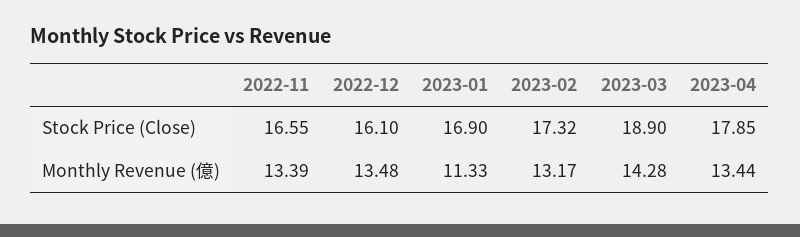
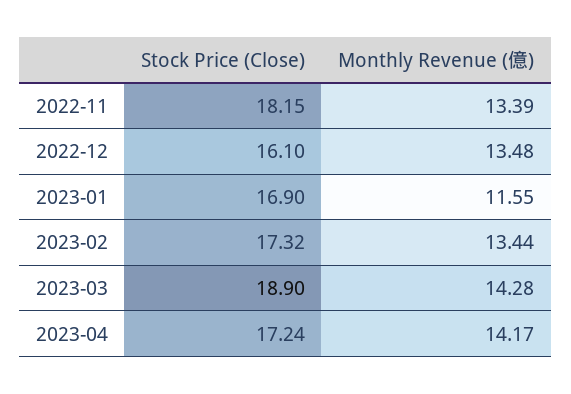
  {
    "2022-11": {
-     "Stock Price (Close)": 16.55,
+     "Stock Price (Close)": 18.15,
      "Monthly Revenue (億)": 13.39
    },
    "2022-12": {
      "Stock Price (Close)": 16.1,
      "Monthly Revenue (億)": 13.48
    },
    "2023-01": {
      "Stock Price (Close)": 16.9,
-     "Monthly Revenue (億)": 11.33
+     "Monthly Revenue (億)": 11.55
    },
    "2023-02": {
      "Stock Price (Close)": 17.32,
-     "Monthly Revenue (億)": 13.17
+     "Monthly Revenue (億)": 13.44
    },
    "2023-03": {
      "Stock Price (Close)": 18.9,
      "Monthly Revenue (億)": 14.28
    },
    "2023-04": {
-     "Stock Price (Close)": 17.85,
+     "Stock Price (Close)": 17.24,
-     "Monthly Revenue (億)": 13.44
+     "Monthly Revenue (億)": 14.17
    }
  }

